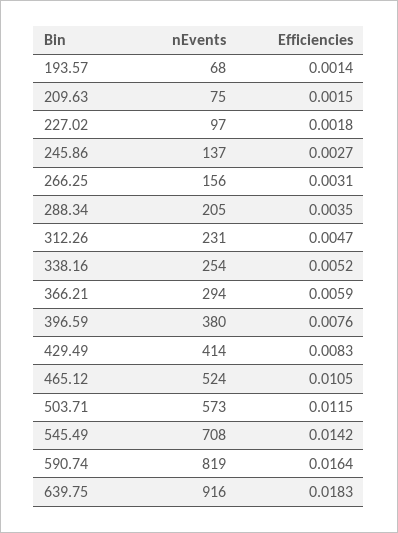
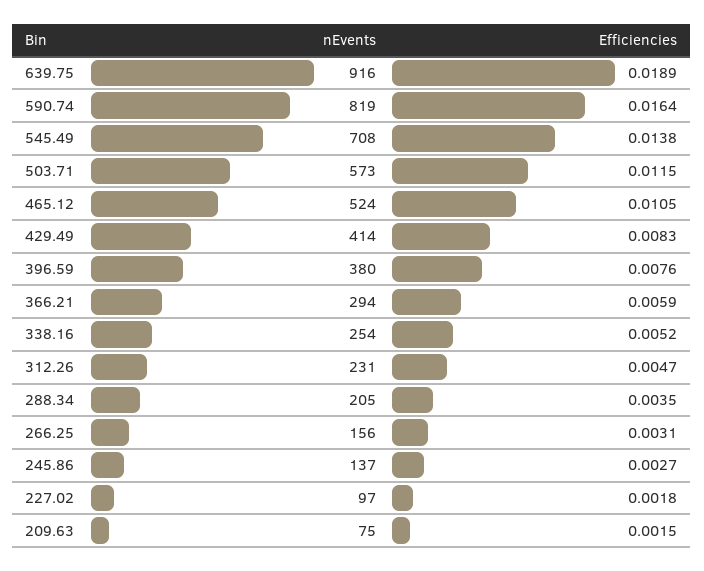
  {
    "nEvents": {
-     "193.57": 68,
      "209.63": 75,
      "227.02": 97,
      "245.86": 137,
      "266.25": 156,
      "288.34": 205,
      "312.26": 231,
      "338.16": 254,
      "366.21": 294,
      "396.59": 380,
      "429.49": 414,
      "465.12": 524,
      "503.71": 573,
      "545.49": 708,
      "590.74": 819,
      "639.75": 916
    },
    "Efficiencies": {
-     "193.57": 0.0014,
      "209.63": 0.0015,
      "227.02": 0.0018,
      "245.86": 0.0027,
      "266.25": 0.0031,
      "288.34": 0.0035,
      "312.26": 0.0047,
      "338.16": 0.0052,
      "366.21": 0.0059,
      "396.59": 0.0076,
      "429.49": 0.0083,
      "465.12": 0.0105,
      "503.71": 0.0115,
-     "545.49": 0.0142,
+     "545.49": 0.0138,
      "590.74": 0.0164,
-     "639.75": 0.0183
+     "639.75": 0.0189
    }
  }

